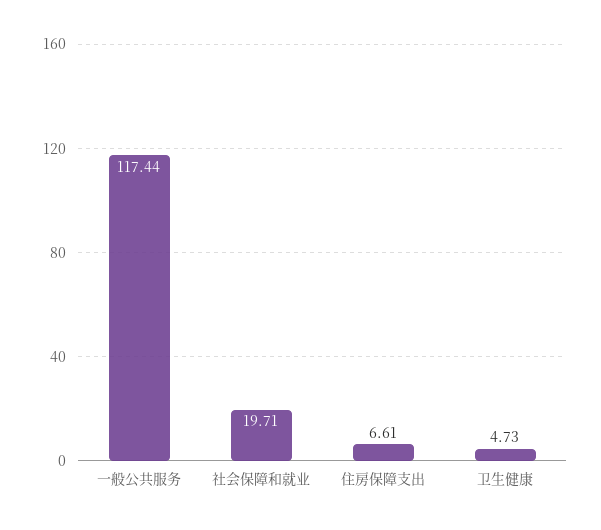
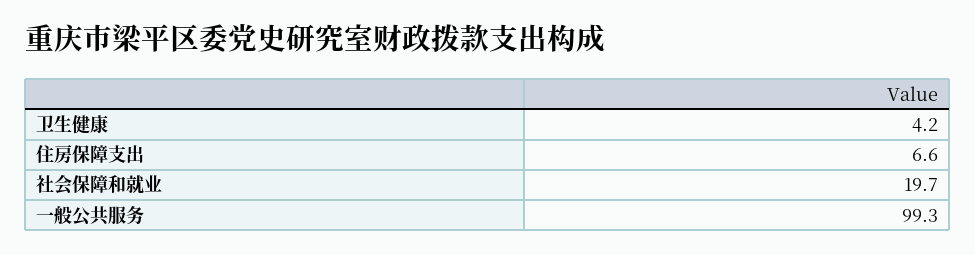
  {
-   "一般公共服务": 117.44,
+   "一般公共服务": 99.3,
    "社会保障和就业": 19.71,
    "住房保障支出": 6.61,
-   "卫生健康": 4.73
+   "卫生健康": 4.2
  }

